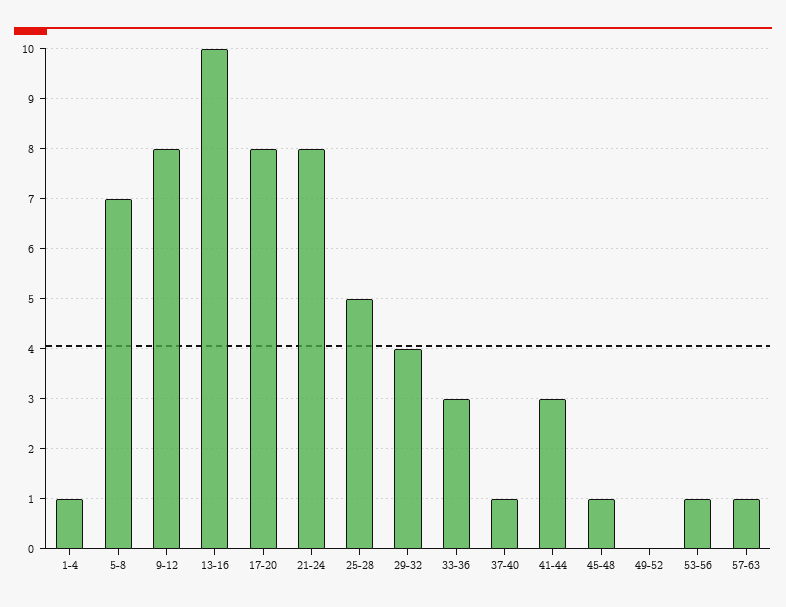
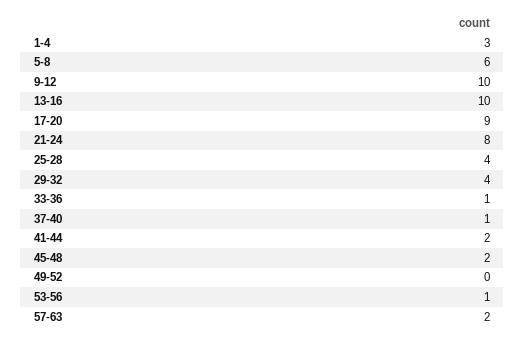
  {
-   "1-4": 1,
+   "1-4": 3,
-   "5-8": 7,
+   "5-8": 6,
-   "9-12": 8,
+   "9-12": 10,
    "13-16": 10,
-   "17-20": 8,
+   "17-20": 9,
    "21-24": 8,
-   "25-28": 5,
+   "25-28": 4,
    "29-32": 4,
-   "33-36": 3,
+   "33-36": 1,
    "37-40": 1,
-   "41-44": 3,
+   "41-44": 2,
-   "45-48": 1,
+   "45-48": 2,
    "49-52": 0,
    "53-56": 1,
-   "57-63": 1
+   "57-63": 2
  }

